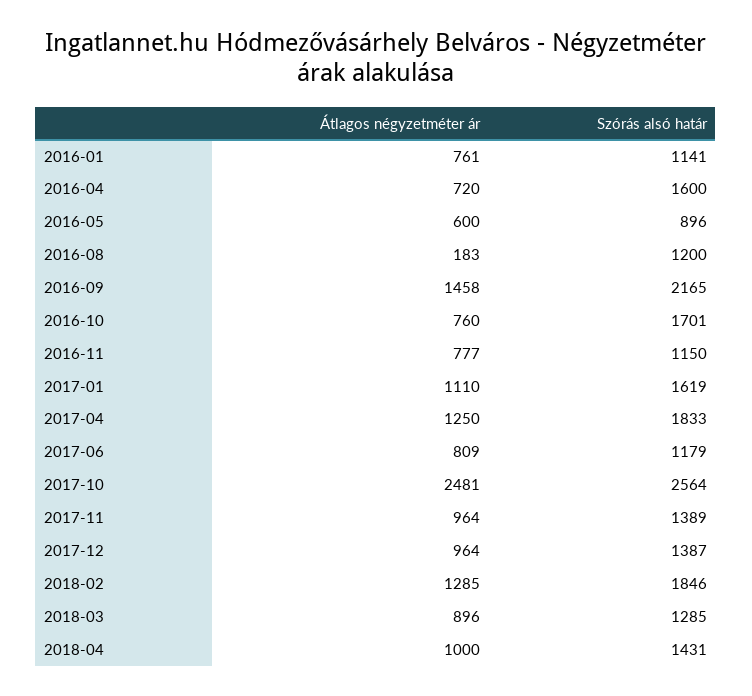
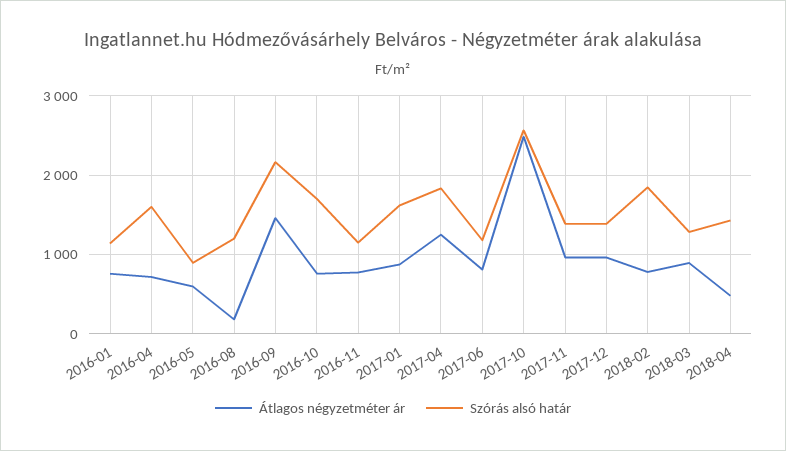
  {
    "Átlagos négyzetméter ár": {
      "2016-01": 761,
      "2016-04": 720,
      "2016-05": 600,
      "2016-08": 183,
      "2016-09": 1458,
      "2016-10": 760,
      "2016-11": 777,
-     "2017-01": 1110,
+     "2017-01": 900,
      "2017-04": 1250,
      "2017-06": 809,
      "2017-10": 2481,
      "2017-11": 964,
      "2017-12": 964,
-     "2018-02": 1285,
+     "2018-02": 800,
      "2018-03": 896,
-     "2018-04": 1000
+     "2018-04": 500
    },
    "Szórás alsó határ": {
      "2016-01": 1141,
      "2016-04": 1600,
      "2016-05": 896,
      "2016-08": 1200,
      "2016-09": 2165,
      "2016-10": 1701,
      "2016-11": 1150,
      "2017-01": 1619,
      "2017-04": 1833,
      "2017-06": 1179,
      "2017-10": 2564,
      "2017-11": 1389,
      "2017-12": 1387,
      "2018-02": 1846,
      "2018-03": 1285,
      "2018-04": 1431
    }
  }

